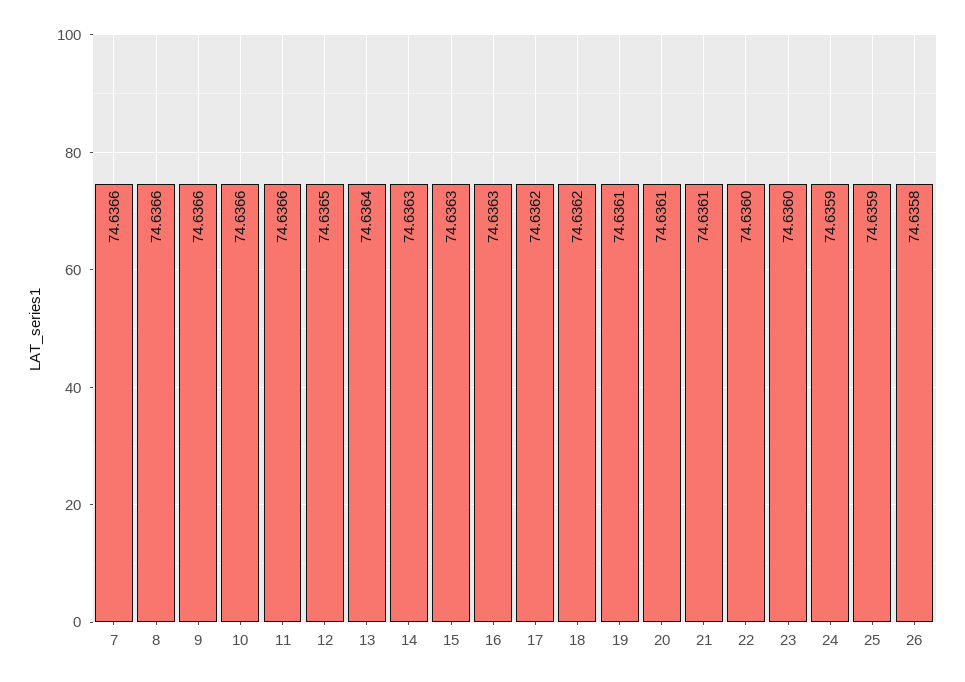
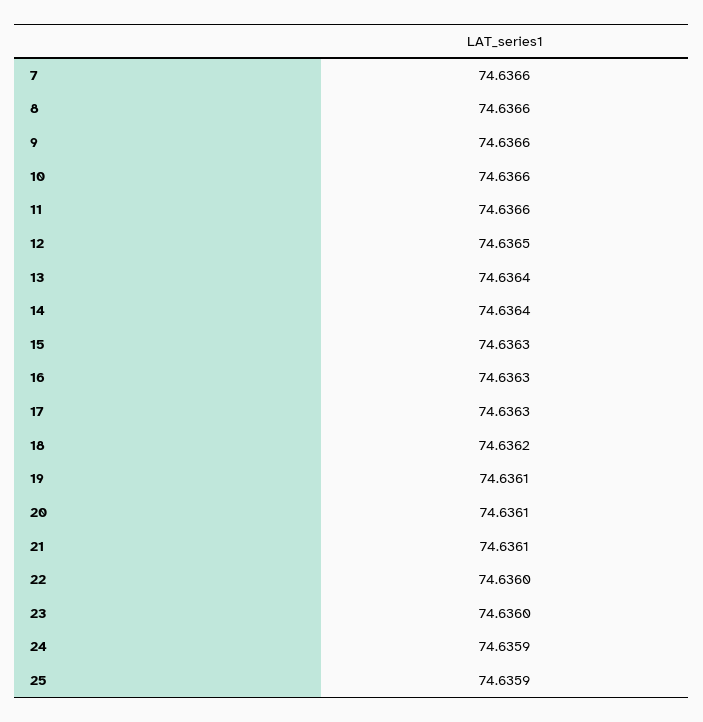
  {
    "7": 74.6366,
    "8": 74.6366,
    "9": 74.6366,
    "10": 74.6366,
    "11": 74.6366,
    "12": 74.6365,
    "13": 74.6364,
-   "14": 74.6363,
+   "14": 74.6364,
    "15": 74.6363,
    "16": 74.6363,
-   "17": 74.6362,
+   "17": 74.6363,
    "18": 74.6362,
    "19": 74.6361,
    "20": 74.6361,
    "21": 74.6361,
    "22": 74.636,
    "23": 74.636,
    "24": 74.6359,
-   "25": 74.6359,
+   "25": 74.6359
-   "26": 74.6358
  }

